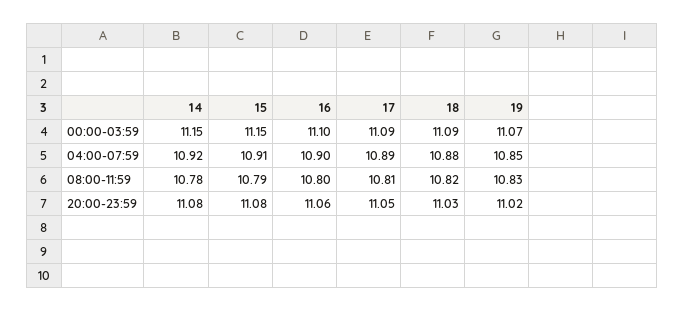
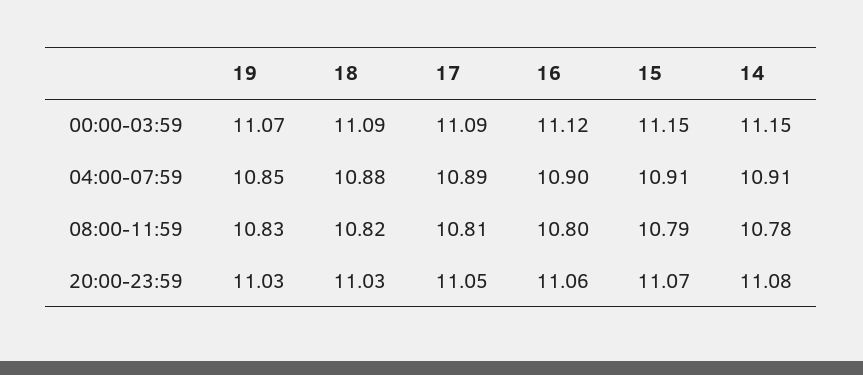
  {
    "14": {
      "00:00-03:59": 11.15,
-     "04:00-07:59": 10.92,
+     "04:00-07:59": 10.91,
      "08:00-11:59": 10.78,
      "20:00-23:59": 11.08
    },
    "15": {
      "00:00-03:59": 11.15,
      "04:00-07:59": 10.91,
      "08:00-11:59": 10.79,
-     "20:00-23:59": 11.08
+     "20:00-23:59": 11.07
    },
    "16": {
-     "00:00-03:59": 11.1,
+     "00:00-03:59": 11.12,
      "04:00-07:59": 10.9,
      "08:00-11:59": 10.8,
      "20:00-23:59": 11.06
    },
    "17": {
      "00:00-03:59": 11.09,
      "04:00-07:59": 10.89,
      "08:00-11:59": 10.81,
      "20:00-23:59": 11.05
    },
    "18": {
      "00:00-03:59": 11.09,
      "04:00-07:59": 10.88,
      "08:00-11:59": 10.82,
      "20:00-23:59": 11.03
    },
    "19": {
      "00:00-03:59": 11.07,
      "04:00-07:59": 10.85,
      "08:00-11:59": 10.83,
-     "20:00-23:59": 11.02
+     "20:00-23:59": 11.03
    }
  }

